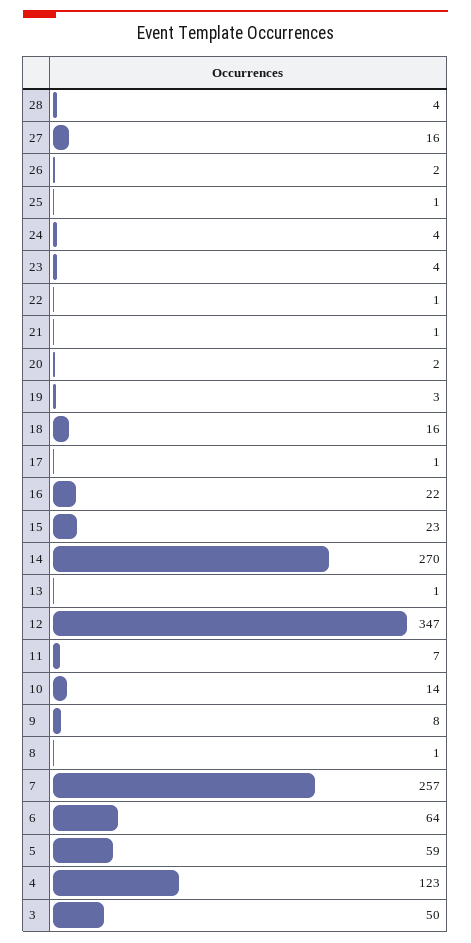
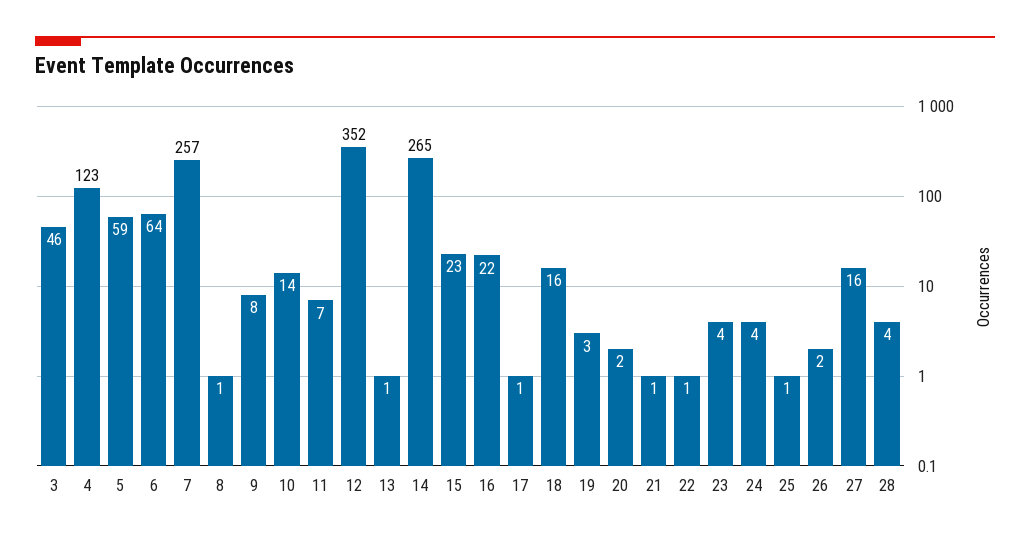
  {
    "28": 4,
    "27": 16,
    "26": 2,
    "25": 1,
    "24": 4,
    "23": 4,
    "22": 1,
    "21": 1,
    "20": 2,
    "19": 3,
    "18": 16,
    "17": 1,
    "16": 22,
    "15": 23,
-   "14": 270,
+   "14": 265,
    "13": 1,
-   "12": 347,
+   "12": 352,
    "11": 7,
    "10": 14,
    "9": 8,
    "8": 1,
    "7": 257,
    "6": 64,
    "5": 59,
    "4": 123,
-   "3": 50
+   "3": 46
  }

